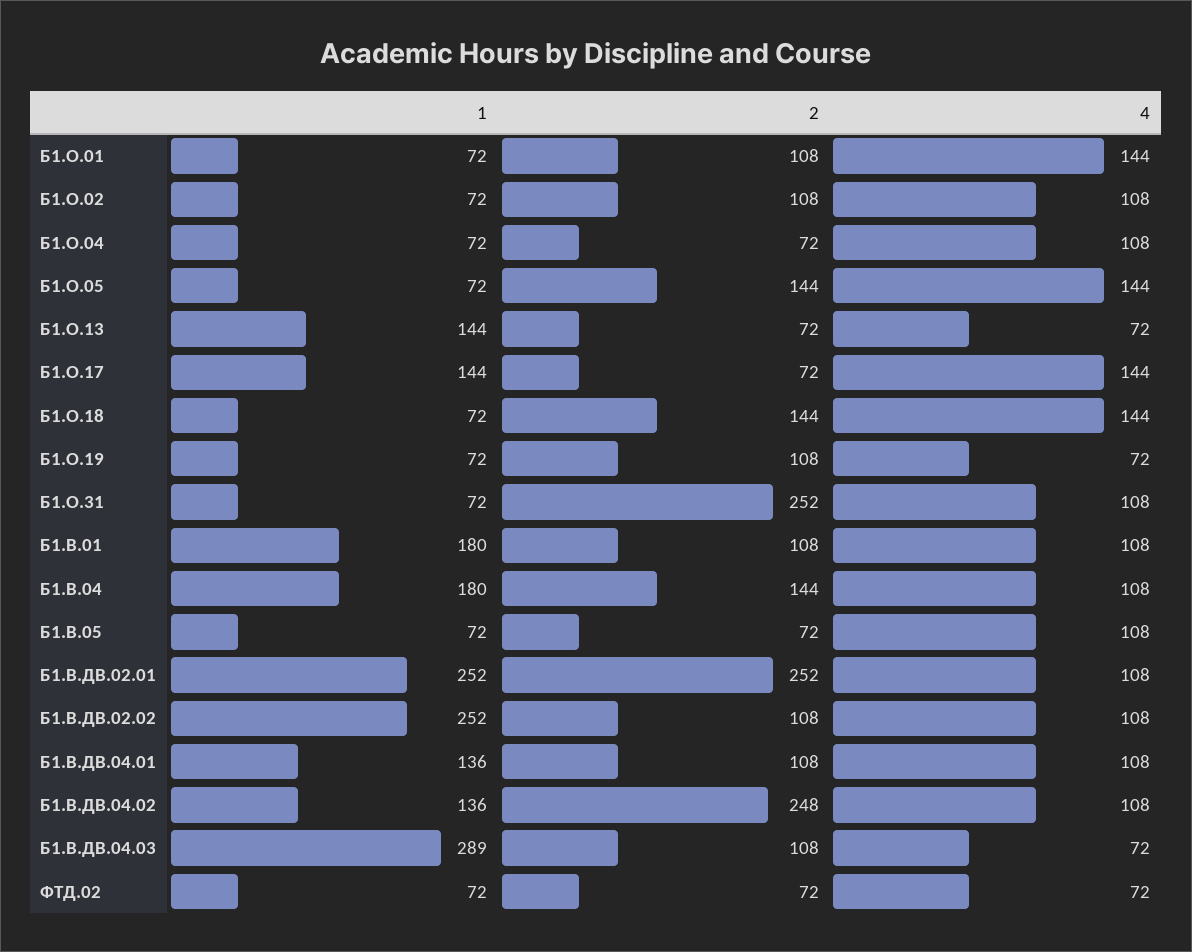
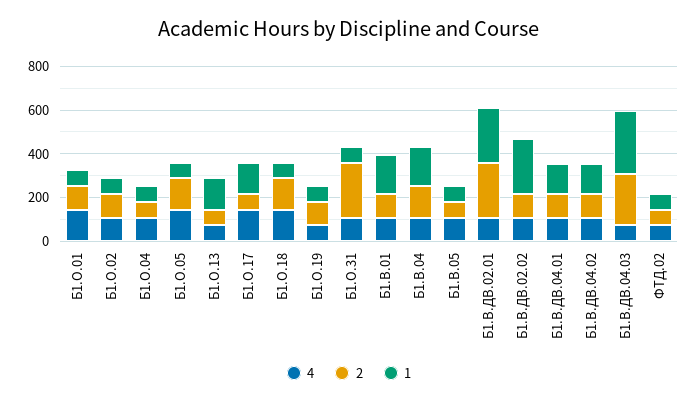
  {
    "1": {
      "Б1.О.01": 72,
      "Б1.О.02": 72,
      "Б1.О.04": 72,
      "Б1.О.05": 72,
      "Б1.О.13": 144,
      "Б1.О.17": 144,
      "Б1.О.18": 72,
      "Б1.О.19": 72,
      "Б1.О.31": 72,
      "Б1.В.01": 180,
      "Б1.В.04": 180,
      "Б1.В.05": 72,
      "Б1.В.ДВ.02.01": 252,
      "Б1.В.ДВ.02.02": 252,
      "Б1.В.ДВ.04.01": 136,
      "Б1.В.ДВ.04.02": 136,
      "Б1.В.ДВ.04.03": 289,
      "ФТД.02": 72
    },
    "2": {
      "Б1.О.01": 108,
      "Б1.О.02": 108,
      "Б1.О.04": 72,
      "Б1.О.05": 144,
      "Б1.О.13": 72,
      "Б1.О.17": 72,
      "Б1.О.18": 144,
      "Б1.О.19": 108,
      "Б1.О.31": 252,
      "Б1.В.01": 108,
      "Б1.В.04": 144,
      "Б1.В.05": 72,
      "Б1.В.ДВ.02.01": 252,
      "Б1.В.ДВ.02.02": 108,
      "Б1.В.ДВ.04.01": 108,
-     "Б1.В.ДВ.04.02": 248,
+     "Б1.В.ДВ.04.02": 100,
-     "Б1.В.ДВ.04.03": 108,
+     "Б1.В.ДВ.04.03": 250,
      "ФТД.02": 72
    },
    "4": {
      "Б1.О.01": 144,
      "Б1.О.02": 108,
      "Б1.О.04": 108,
      "Б1.О.05": 144,
      "Б1.О.13": 72,
      "Б1.О.17": 144,
      "Б1.О.18": 144,
      "Б1.О.19": 72,
      "Б1.О.31": 108,
      "Б1.В.01": 108,
      "Б1.В.04": 108,
      "Б1.В.05": 108,
      "Б1.В.ДВ.02.01": 108,
      "Б1.В.ДВ.02.02": 108,
      "Б1.В.ДВ.04.01": 108,
      "Б1.В.ДВ.04.02": 108,
      "Б1.В.ДВ.04.03": 72,
      "ФТД.02": 72
    }
  }

